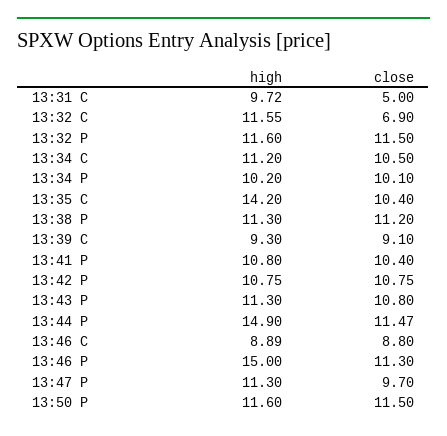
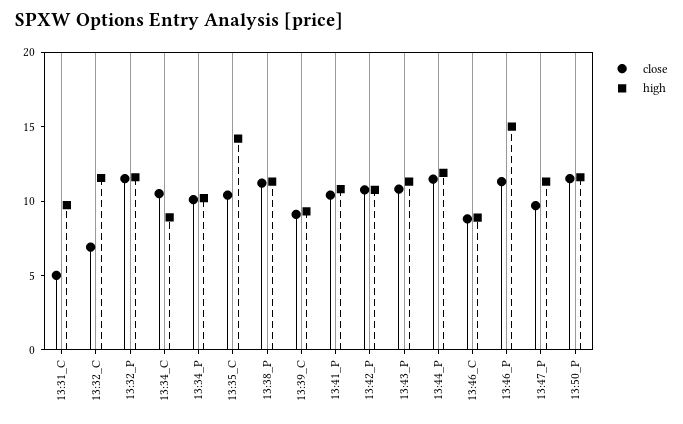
  {
    "high": {
      "13:31 C": 9.72,
      "13:32 C": 11.55,
      "13:32 P": 11.6,
-     "13:34 C": 11.2,
+     "13:34 C": 9,
      "13:34 P": 10.2,
      "13:35 C": 14.2,
      "13:38 P": 11.3,
      "13:39 C": 9.3,
      "13:41 P": 10.8,
      "13:42 P": 10.75,
      "13:43 P": 11.3,
-     "13:44 P": 14.9,
+     "13:44 P": 12,
      "13:46 C": 8.89,
      "13:46 P": 15,
      "13:47 P": 11.3,
      "13:50 P": 11.6
    },
    "close": {
      "13:31 C": 5,
      "13:32 C": 6.9,
      "13:32 P": 11.5,
      "13:34 C": 10.5,
      "13:34 P": 10.1,
      "13:35 C": 10.4,
      "13:38 P": 11.2,
      "13:39 C": 9.1,
      "13:41 P": 10.4,
      "13:42 P": 10.75,
      "13:43 P": 10.8,
      "13:44 P": 11.47,
      "13:46 C": 8.8,
      "13:46 P": 11.3,
      "13:47 P": 9.7,
      "13:50 P": 11.5
    }
  }

